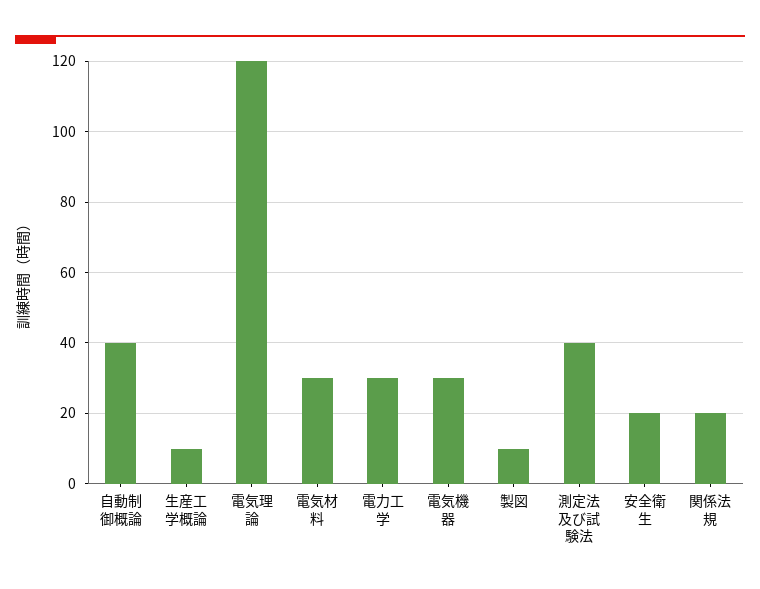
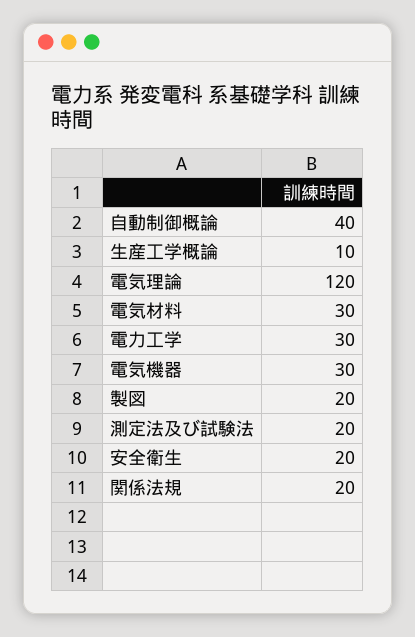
  {
    "自動制御概論": 40,
    "生産工学概論": 10,
    "電気理論": 120,
    "電気材料": 30,
    "電力工学": 30,
    "電気機器": 30,
-   "製図": 10,
+   "製図": 20,
-   "測定法及び試験法": 40,
+   "測定法及び試験法": 20,
    "安全衛生": 20,
    "関係法規": 20
  }

